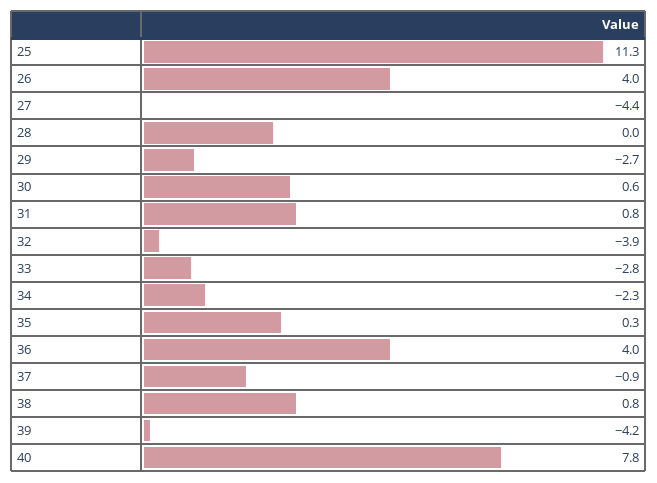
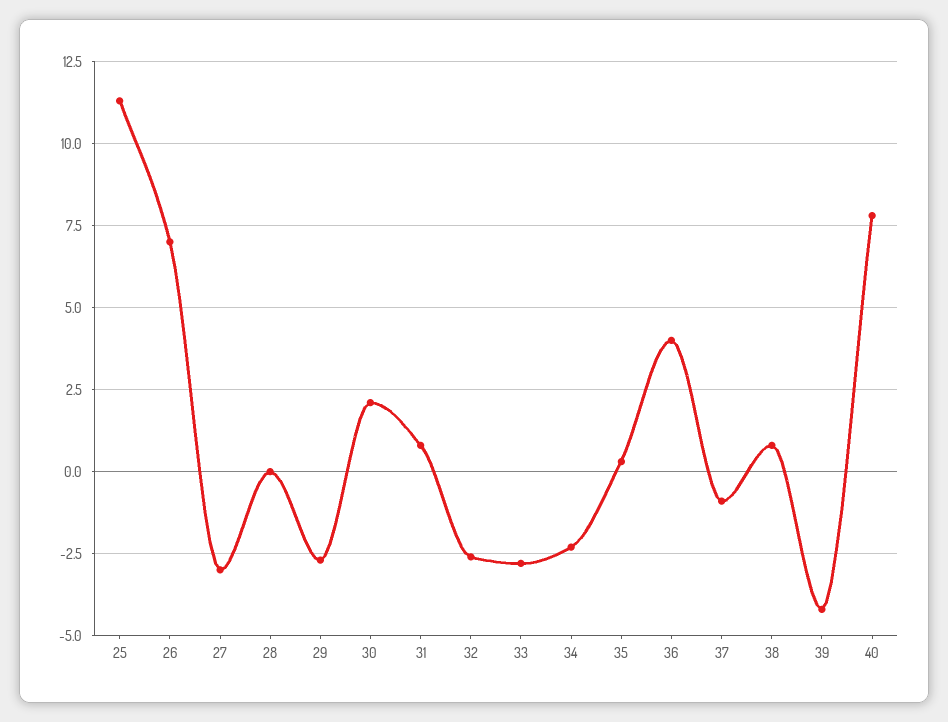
  {
    "25": 11.3,
-   "26": 4,
+   "26": 7,
-   "27": -4.4,
+   "27": -3,
    "28": 0,
    "29": -2.7,
-   "30": 0.6,
+   "30": 2,
    "31": 0.8,
-   "32": -3.9,
+   "32": -2.5,
    "33": -2.8,
    "34": -2.3,
    "35": 0.3,
    "36": 4,
    "37": -0.9,
    "38": 0.8,
    "39": -4.2,
    "40": 7.8
  }

